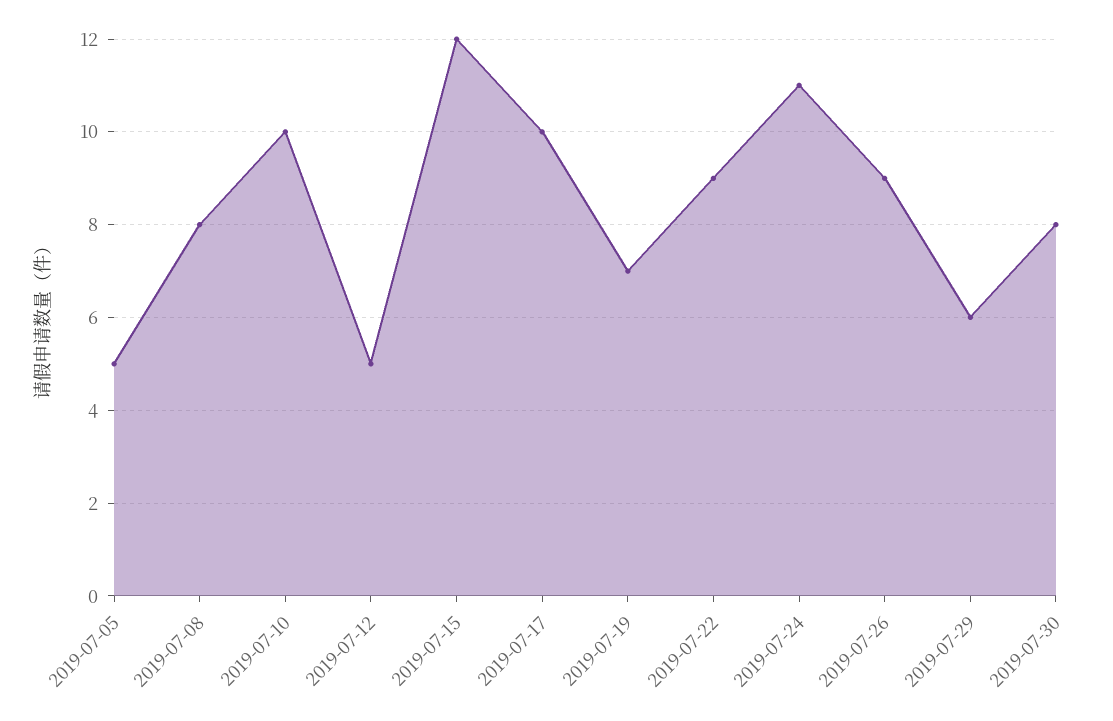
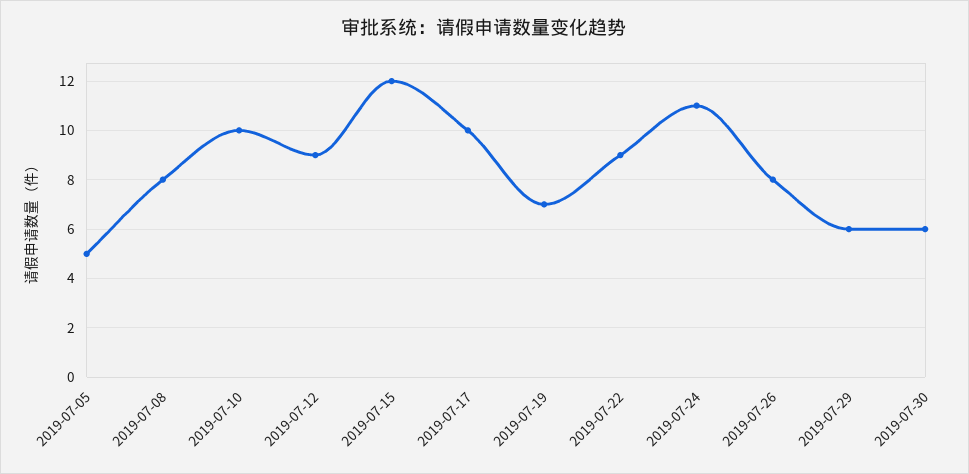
  {
    "2019-07-05": 5,
    "2019-07-08": 8,
    "2019-07-10": 10,
-   "2019-07-12": 5,
+   "2019-07-12": 9,
    "2019-07-15": 12,
    "2019-07-17": 10,
    "2019-07-19": 7,
    "2019-07-22": 9,
    "2019-07-24": 11,
-   "2019-07-26": 9,
+   "2019-07-26": 8,
    "2019-07-29": 6,
-   "2019-07-30": 8
+   "2019-07-30": 6
  }

